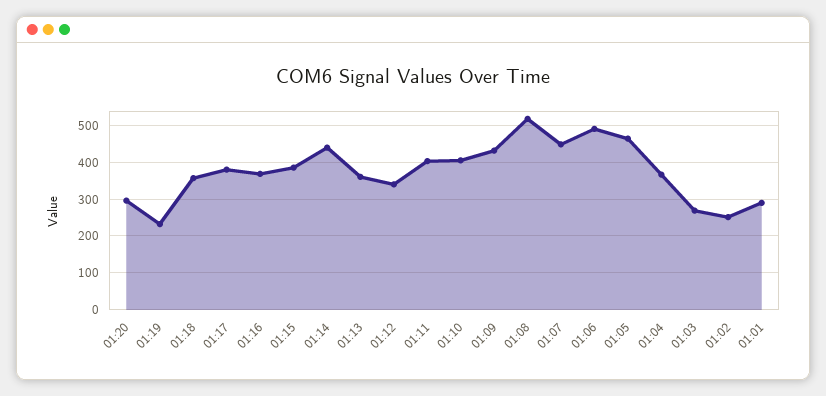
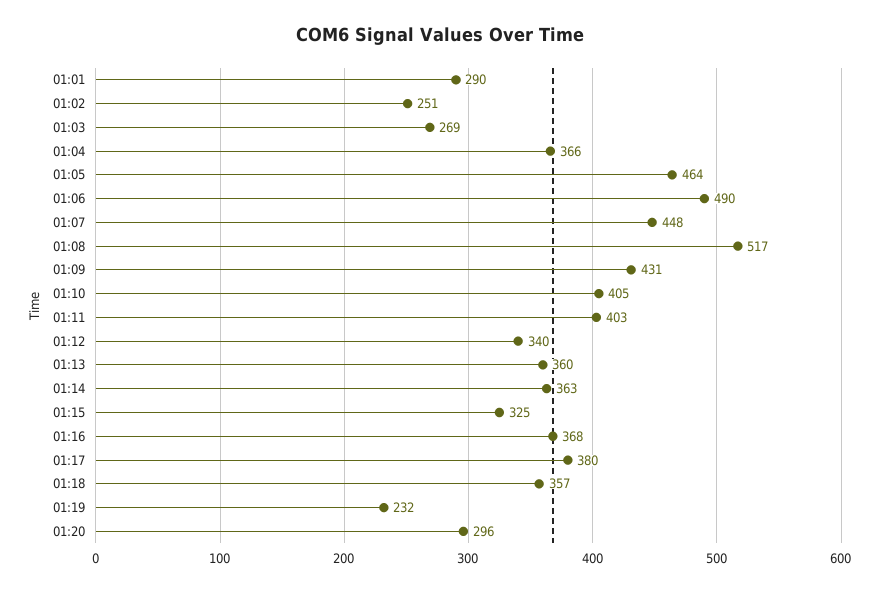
  {
    "01:20": 296,
    "01:19": 232,
    "01:18": 357,
    "01:17": 380,
    "01:16": 368,
-   "01:15": 380,
+   "01:15": 325,
-   "01:14": 440,
+   "01:14": 363,
    "01:13": 360,
    "01:12": 340,
    "01:11": 403,
    "01:10": 405,
    "01:09": 431,
    "01:08": 517,
    "01:07": 448,
    "01:06": 490,
    "01:05": 464,
    "01:04": 366,
    "01:03": 269,
    "01:02": 251,
    "01:01": 290
  }

